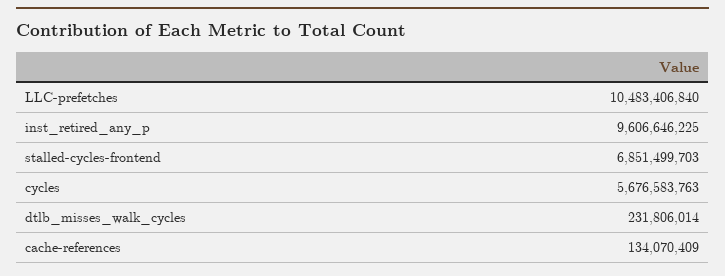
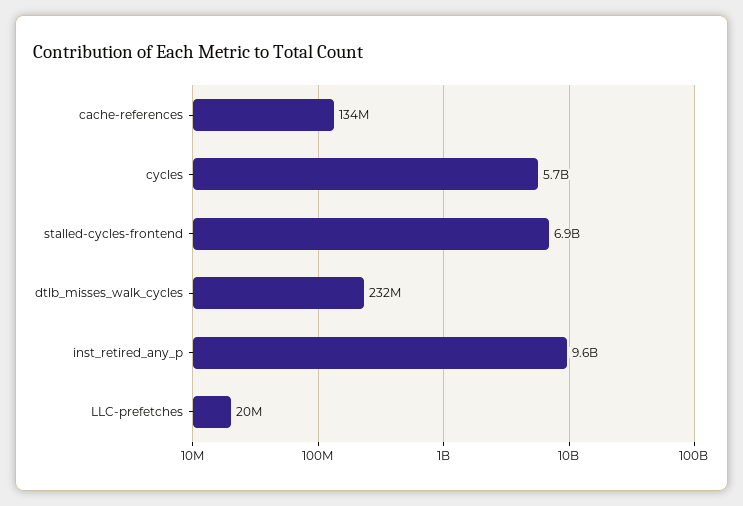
  {
-   "LLC-prefetches": 10483406840,
+   "LLC-prefetches": 20000000,
    "inst_retired_any_p": 9606646225,
    "stalled-cycles-frontend": 6851499703,
    "cycles": 5676583763,
    "dtlb_misses_walk_cycles": 231806014,
    "cache-references": 134070409
  }

